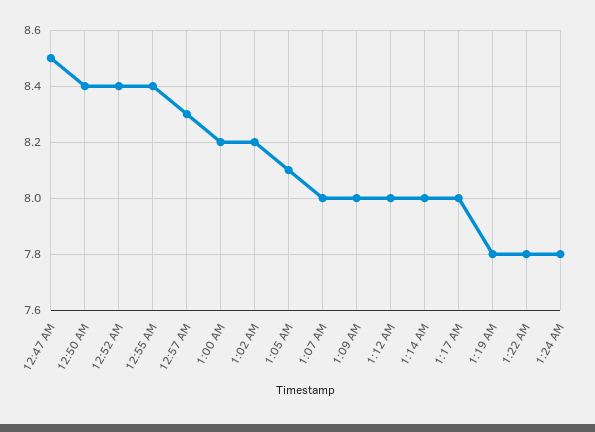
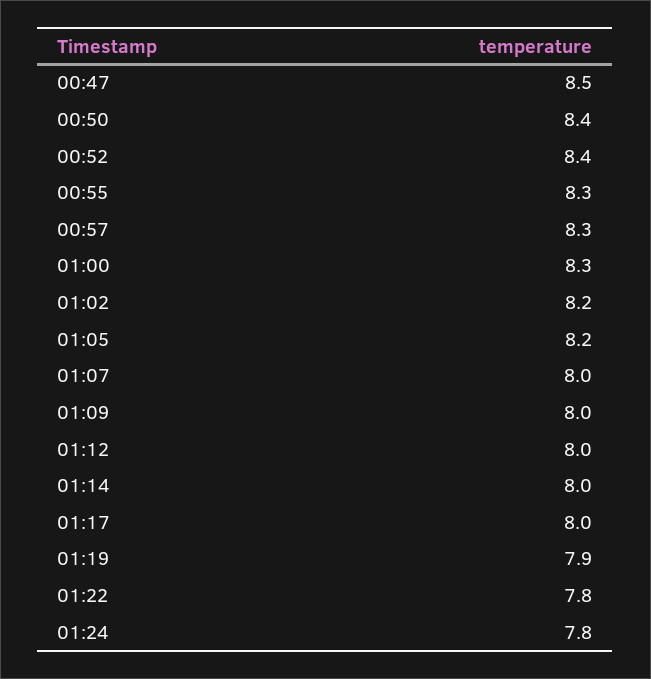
  {
    "12:47 AM": 8.5,
    "12:50 AM": 8.4,
    "12:52 AM": 8.4,
-   "12:55 AM": 8.4,
+   "12:55 AM": 8.3,
    "12:57 AM": 8.3,
-   "1:00 AM": 8.2,
+   "1:00 AM": 8.3,
    "1:02 AM": 8.2,
-   "1:05 AM": 8.1,
+   "1:05 AM": 8.2,
    "1:07 AM": 8,
    "1:09 AM": 8,
    "1:12 AM": 8,
    "1:14 AM": 8,
    "1:17 AM": 8,
-   "1:19 AM": 7.8,
+   "1:19 AM": 7.9,
    "1:22 AM": 7.8,
    "1:24 AM": 7.8
  }

